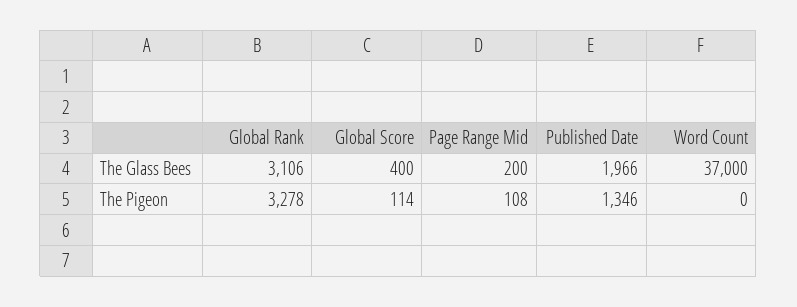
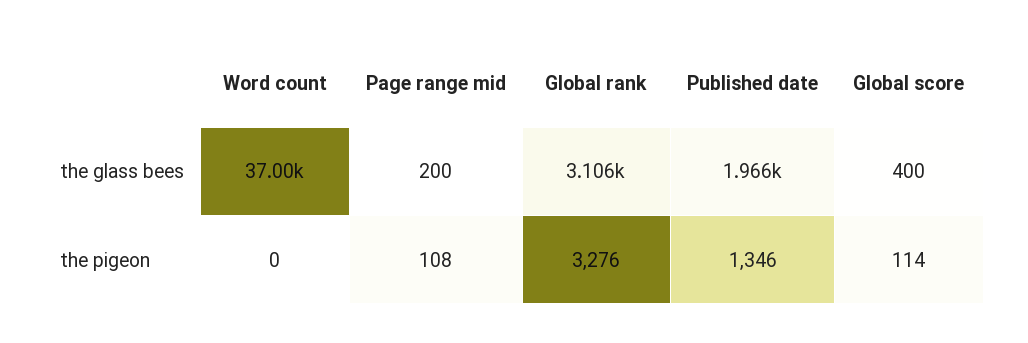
  {
    "Global Rank": {
      "The Glass Bees": 3106,
-     "The Pigeon": 3278
+     "The Pigeon": 3276
    },
    "Global Score": {
      "The Glass Bees": 400,
      "The Pigeon": 114
    },
    "Page Range Mid": {
      "The Glass Bees": 200,
      "The Pigeon": 108
    },
    "Published Date": {
      "The Glass Bees": 1966,
      "The Pigeon": 1346
    },
    "Word Count": {
      "The Glass Bees": 37000,
      "The Pigeon": 0
    }
  }

